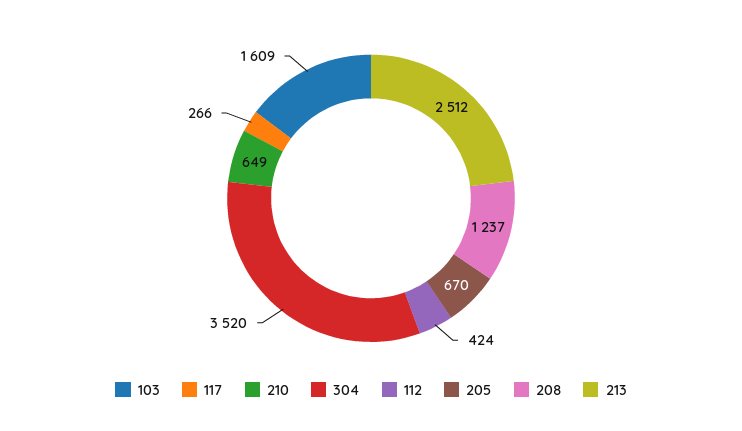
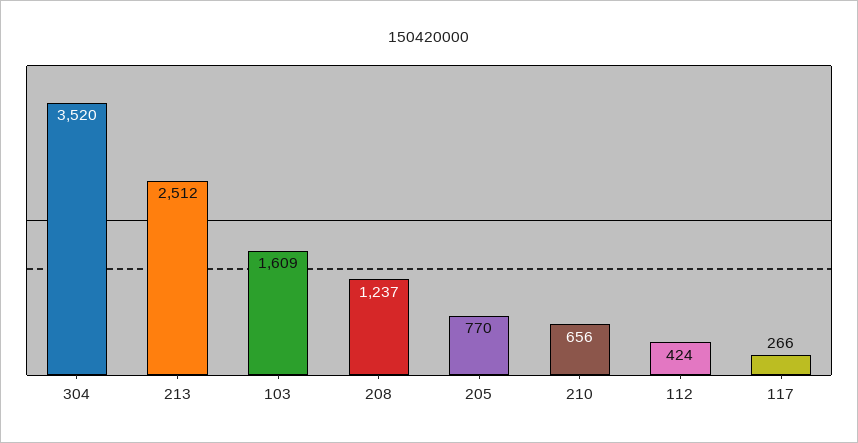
  {
    "103": 1609,
    "117": 266,
-   "210": 649,
+   "210": 656,
    "304": 3520,
    "112": 424,
-   "205": 670,
+   "205": 770,
    "208": 1237,
    "213": 2512
  }

